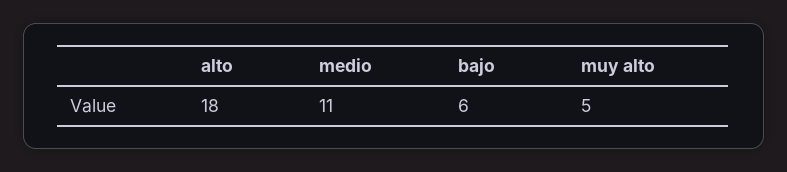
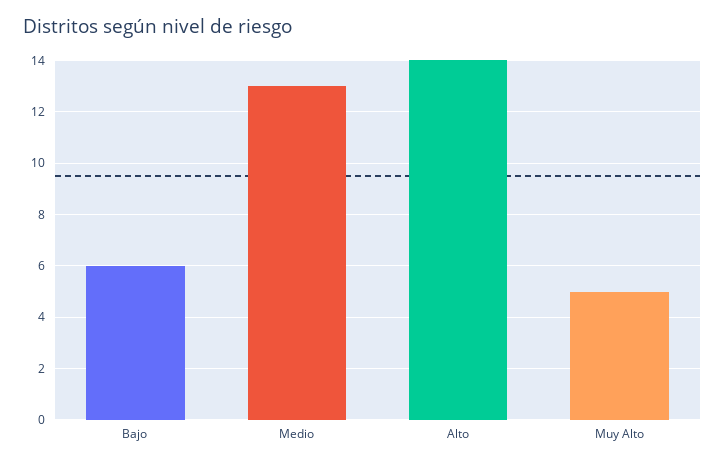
  {
-   "alto": 18,
+   "alto": 14,
-   "medio": 11,
+   "medio": 13,
    "bajo": 6,
    "muy alto": 5
  }

